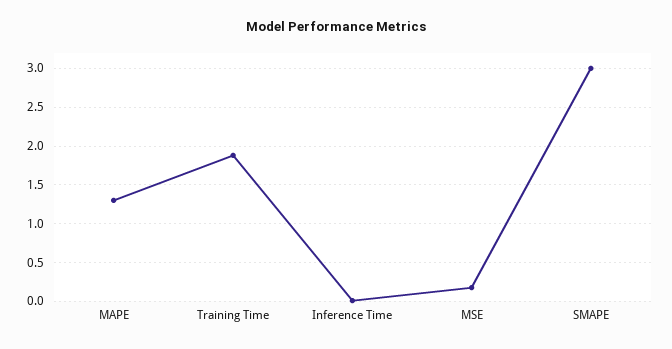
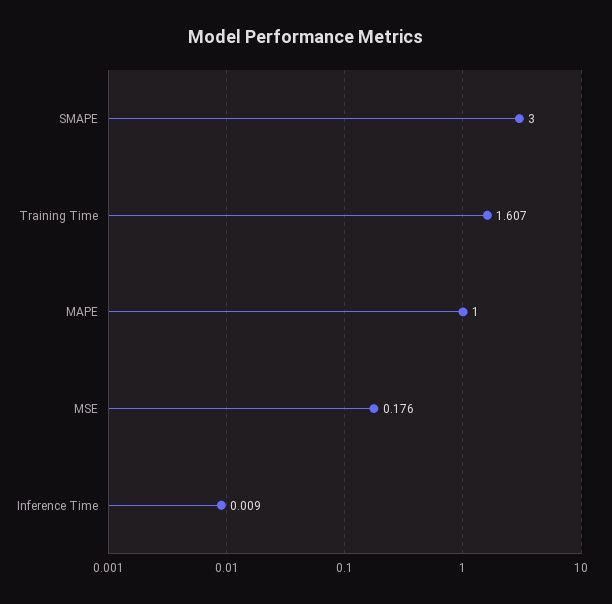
  {
-   "MAPE": 1.3,
+   "MAPE": 1,
-   "Training Time": 1.9,
+   "Training Time": 1.607,
    "Inference Time": 0.009,
    "MSE": 0.176,
    "SMAPE": 3
  }

